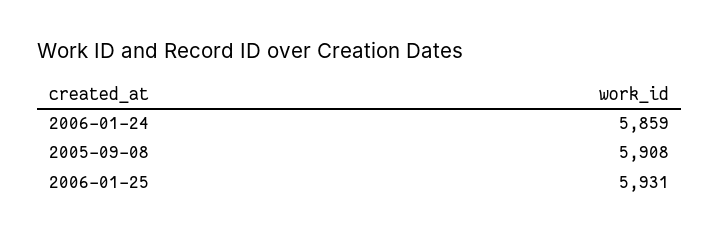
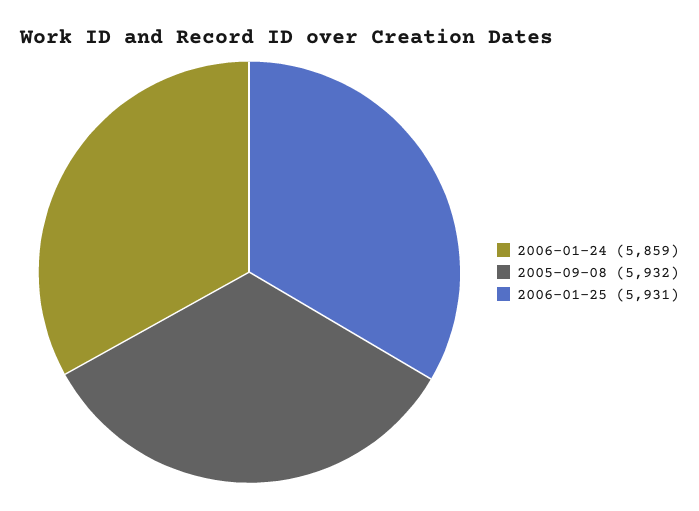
  {
    "2006-01-24": 5859,
-   "2005-09-08": 5908,
+   "2005-09-08": 5932,
    "2006-01-25": 5931
  }

